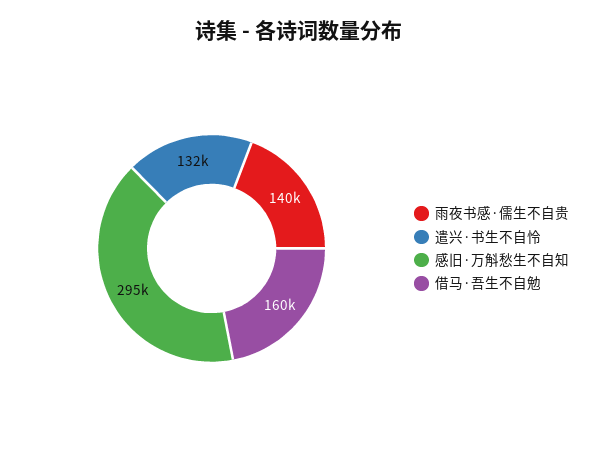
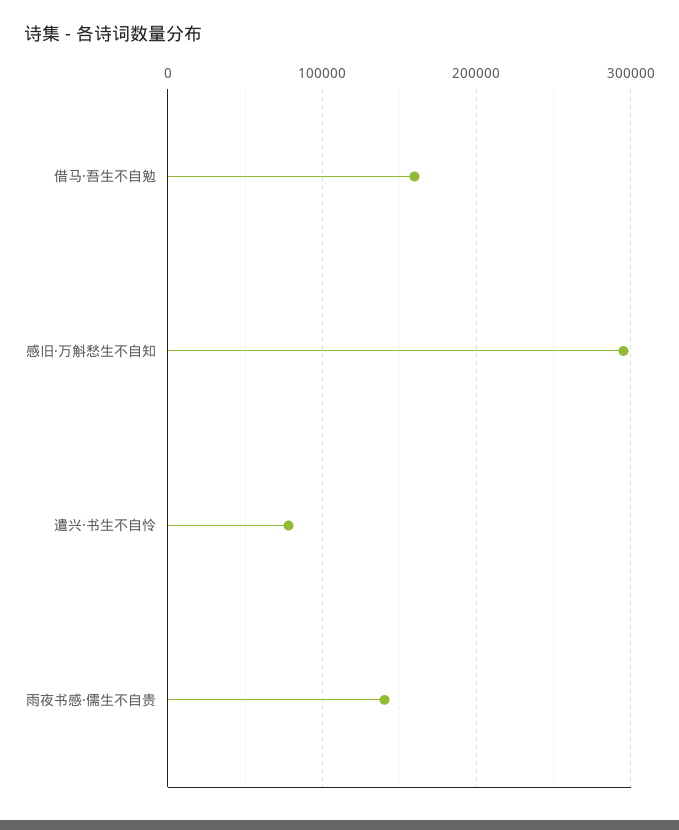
  {
    "雨夜书感·儒生不自贵": 140000,
-   "遣兴·书生不自怜": 132000,
+   "遣兴·书生不自怜": 80000,
    "感旧·万斛愁生不自知": 295000,
    "借马·吾生不自勉": 160000
  }

